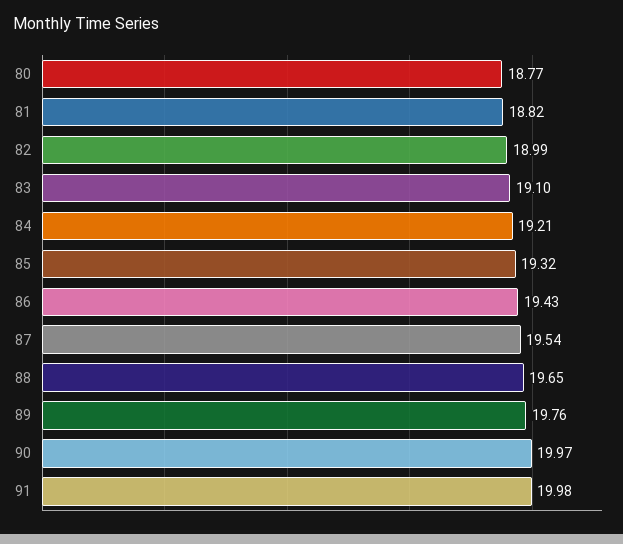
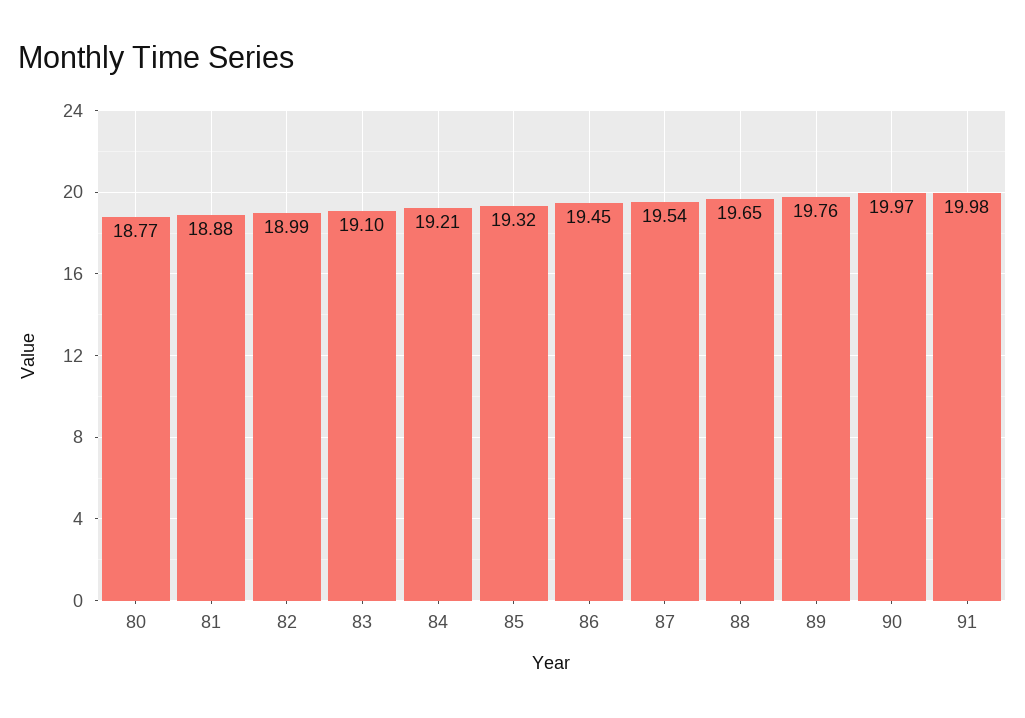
  {
    "80": 18.77,
-   "81": 18.82,
+   "81": 18.88,
    "82": 18.99,
    "83": 19.1,
    "84": 19.21,
    "85": 19.32,
-   "86": 19.43,
+   "86": 19.45,
    "87": 19.54,
    "88": 19.65,
    "89": 19.76,
    "90": 19.97,
    "91": 19.98
  }

